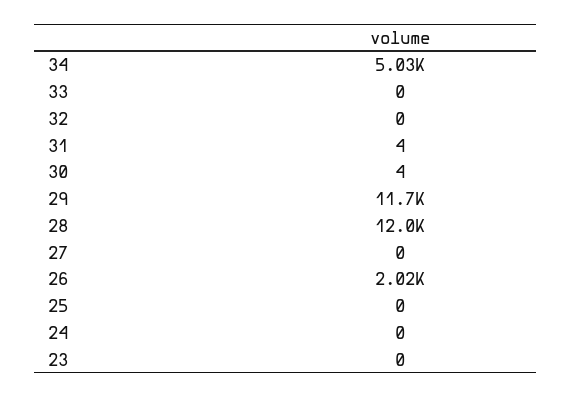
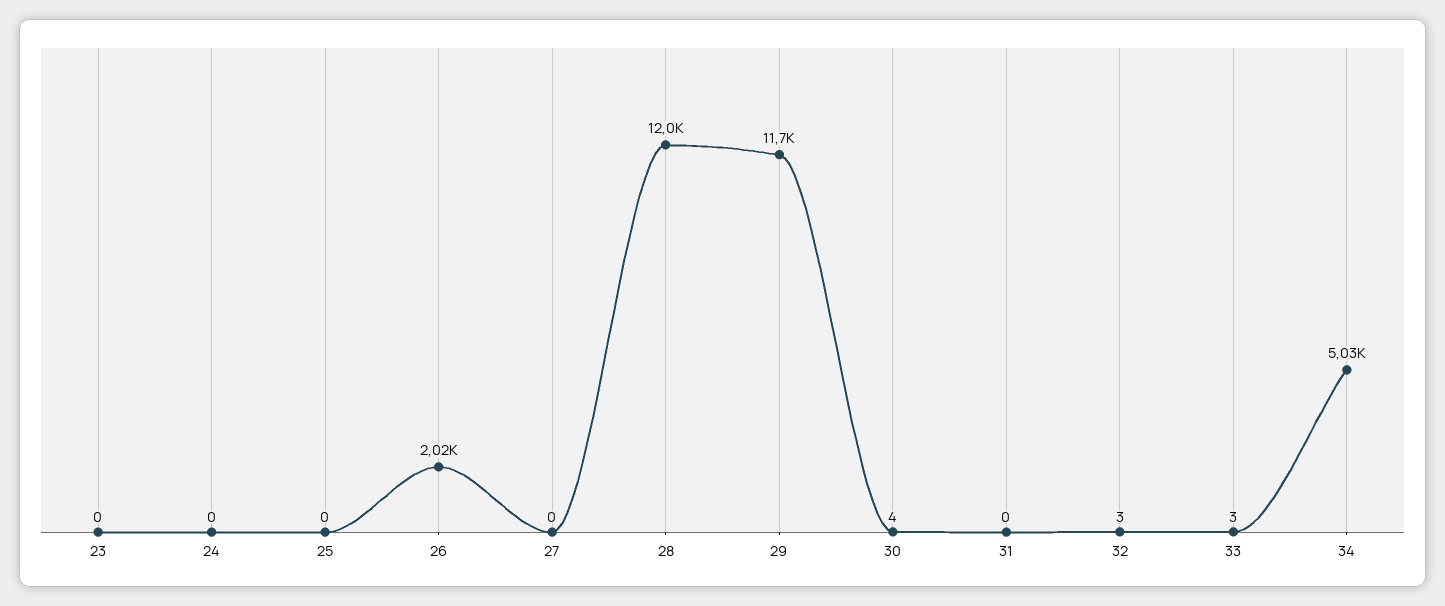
  {
    "34": 5030,
-   "33": 0,
+   "33": 3,
-   "32": 0,
+   "32": 3,
-   "31": 4,
+   "31": 0,
    "30": 4,
    "29": 11700,
    "28": 12000,
    "27": 0,
    "26": 2020,
    "25": 0,
    "24": 0,
    "23": 0
  }

